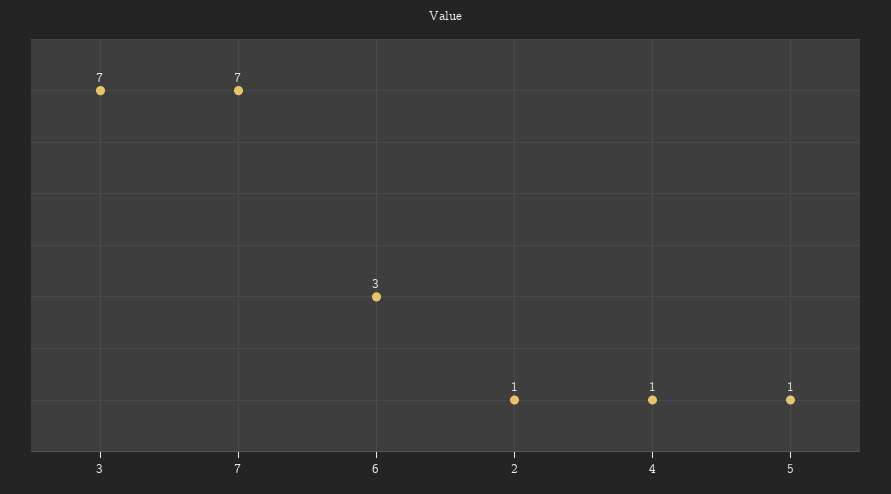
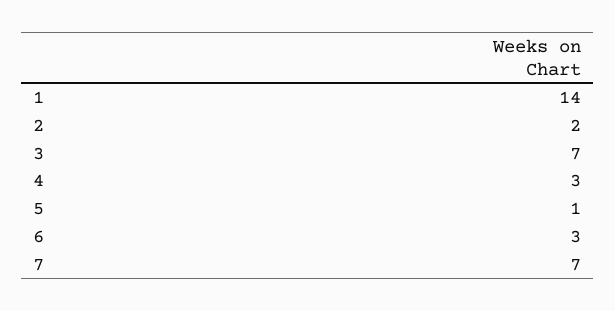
  {
    "3": 7,
    "7": 7,
    "6": 3,
-   "2": 1,
+   "2": 2,
-   "4": 1,
+   "4": 3,
-   "5": 1
+   "5": 1,
+   "1": 14
  }

